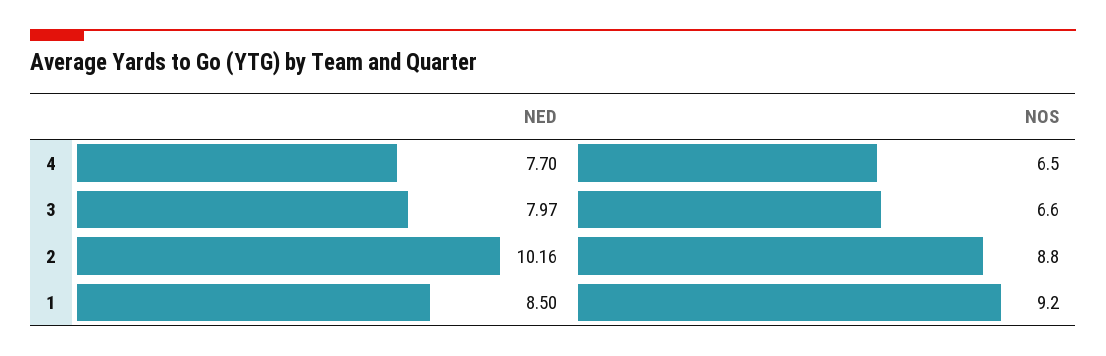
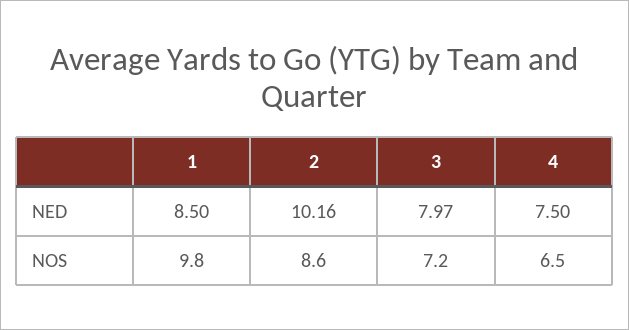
  {
    "NED": {
-     "4": 7.7,
+     "4": 7.5,
      "3": 7.97,
      "2": 10.16,
      "1": 8.5
    },
    "NOS": {
      "4": 6.5,
-     "3": 6.6,
+     "3": 7.2,
-     "2": 8.8,
+     "2": 8.6,
-     "1": 9.2
+     "1": 9.8
    }
  }

